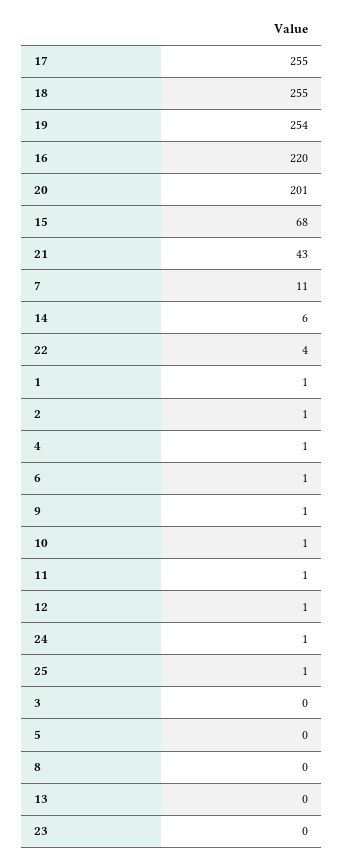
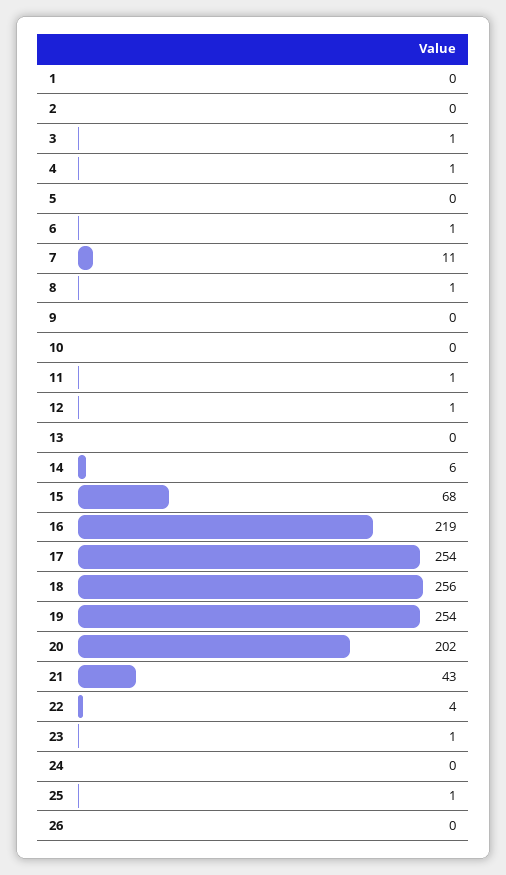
  {
-   "17": 255,
+   "17": 254,
-   "18": 255,
+   "18": 256,
    "19": 254,
-   "16": 220,
+   "16": 219,
-   "20": 201,
+   "20": 202,
    "15": 68,
    "21": 43,
    "7": 11,
    "14": 6,
    "22": 4,
-   "1": 1,
+   "1": 0,
-   "2": 1,
+   "2": 0,
    "4": 1,
    "6": 1,
-   "9": 1,
+   "9": 0,
-   "10": 1,
+   "10": 0,
    "11": 1,
    "12": 1,
-   "24": 1,
+   "24": 0,
    "25": 1,
-   "3": 0,
+   "3": 1,
    "5": 0,
-   "8": 0,
+   "8": 1,
    "13": 0,
-   "23": 0
+   "23": 1,
+   "26": 0
  }

